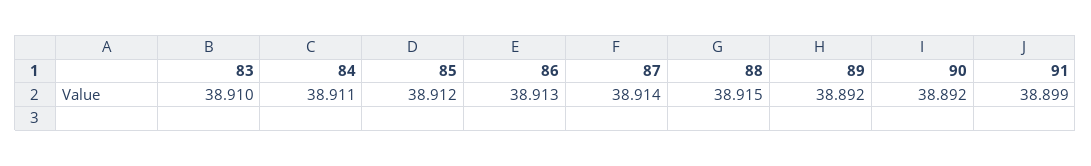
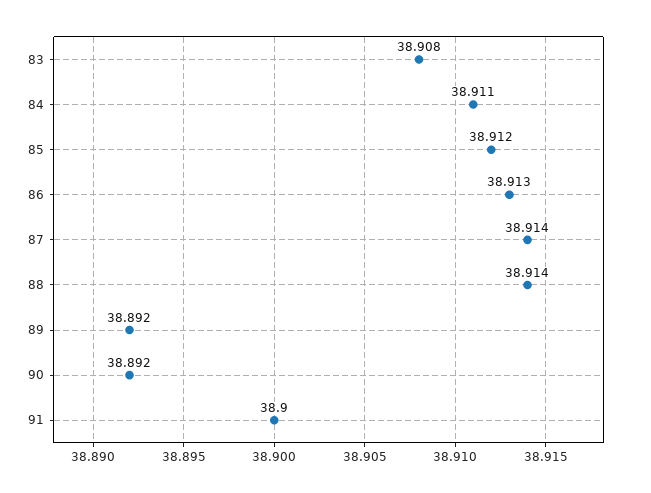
  {
-   "83": 38.91,
+   "83": 38.908,
    "84": 38.911,
    "85": 38.912,
    "86": 38.913,
    "87": 38.914,
-   "88": 38.915,
+   "88": 38.914,
    "89": 38.892,
    "90": 38.892,
-   "91": 38.899
+   "91": 38.9
  }

